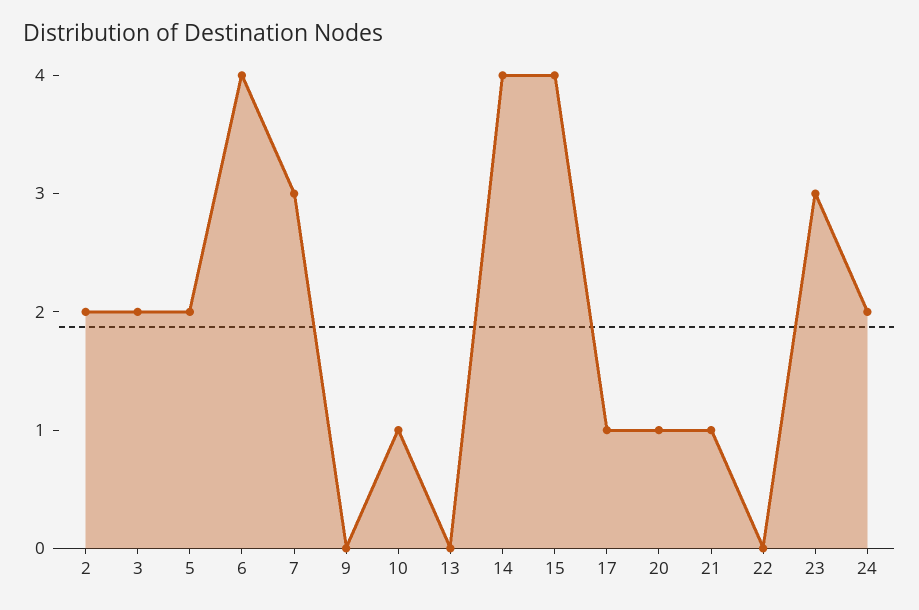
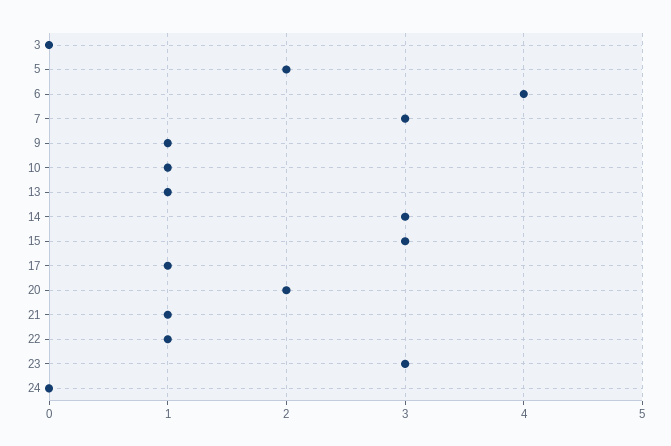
  {
-   "2": 2,
-   "3": 2,
+   "3": 0,
    "5": 2,
    "6": 4,
    "7": 3,
-   "9": 0,
+   "9": 1,
    "10": 1,
-   "13": 0,
+   "13": 1,
-   "14": 4,
+   "14": 3,
-   "15": 4,
+   "15": 3,
    "17": 1,
-   "20": 1,
+   "20": 2,
    "21": 1,
-   "22": 0,
+   "22": 1,
    "23": 3,
-   "24": 2
+   "24": 0
  }

